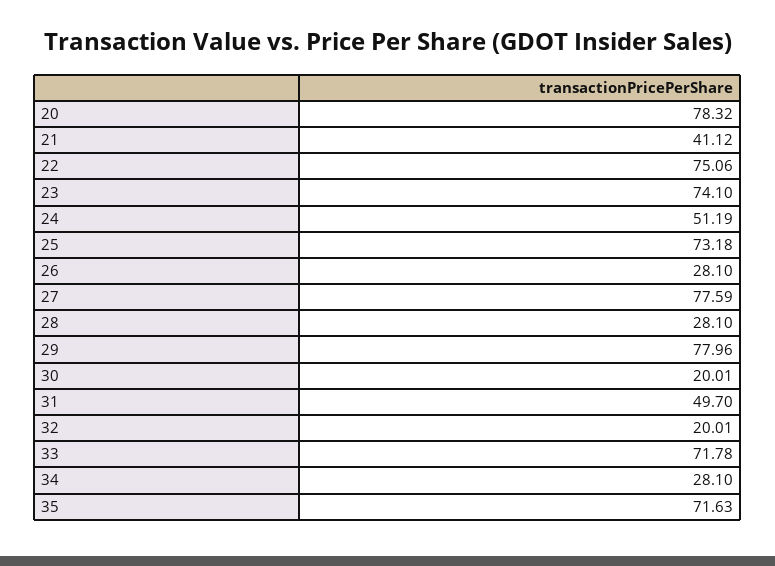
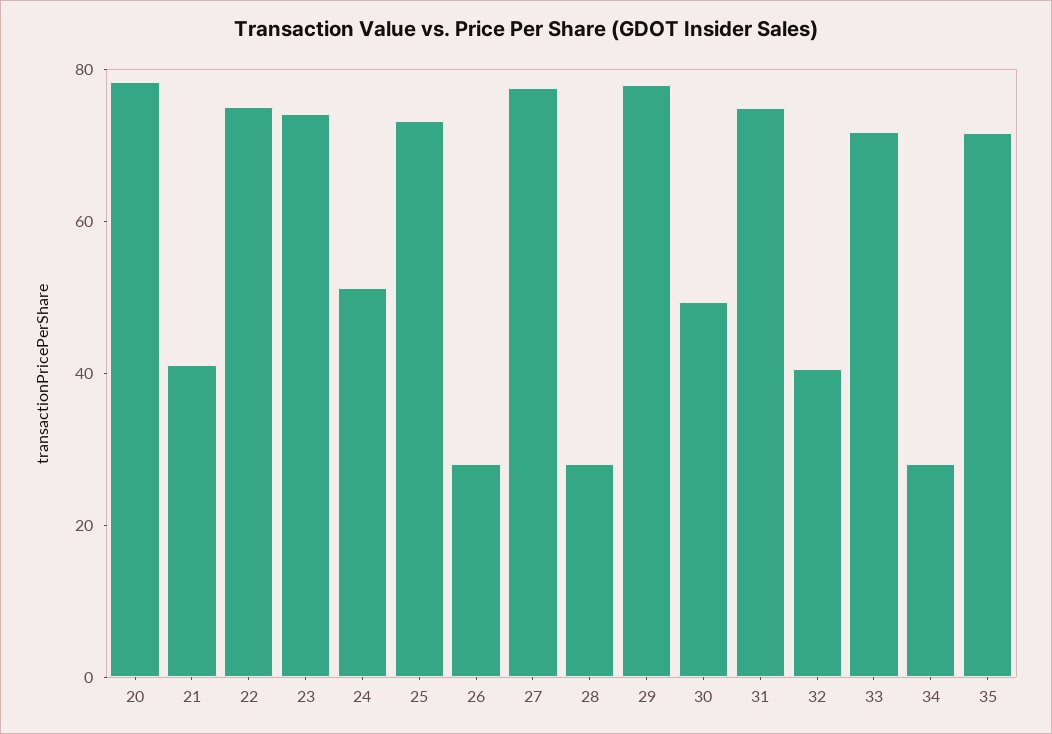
  {
    "20": 78.32,
    "21": 41.12,
    "22": 75.06,
    "23": 74.1,
    "24": 51.19,
    "25": 73.18,
    "26": 28.1,
    "27": 77.59,
    "28": 28.1,
    "29": 77.96,
-   "30": 20.01,
+   "30": 50,
-   "31": 49.7,
+   "31": 75,
-   "32": 20.01,
+   "32": 40,
    "33": 71.78,
    "34": 28.1,
    "35": 71.63
  }

